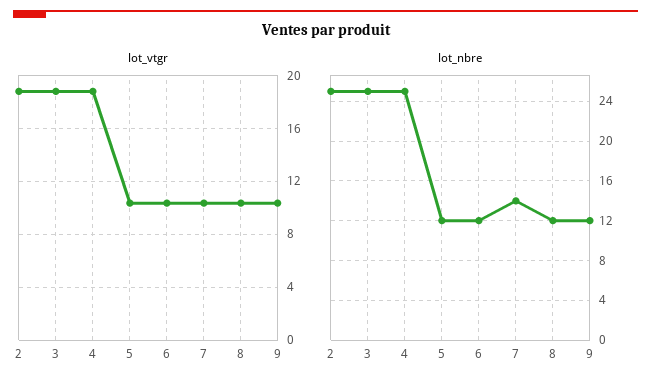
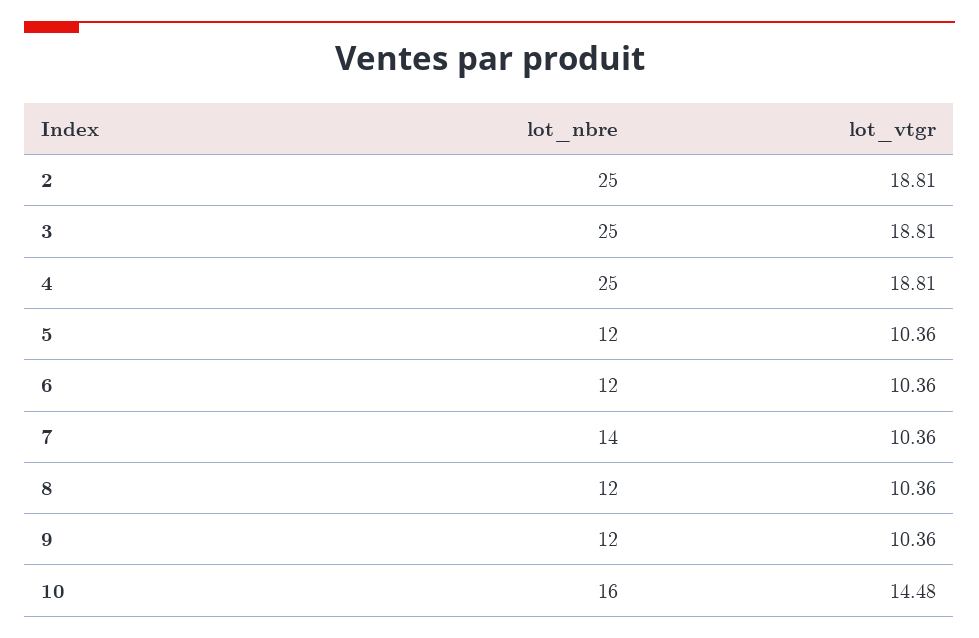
  {
    "lot_vtgr": {
      "2": 18.81,
      "3": 18.81,
      "4": 18.81,
      "5": 10.36,
      "6": 10.36,
      "7": 10.36,
      "8": 10.36,
-     "9": 10.36
+     "9": 10.36,
+     "10": 14.48
    },
    "lot_nbre": {
      "2": 25,
      "3": 25,
      "4": 25,
      "5": 12,
      "6": 12,
      "7": 14,
      "8": 12,
-     "9": 12
+     "9": 12,
+     "10": 16
    }
  }

